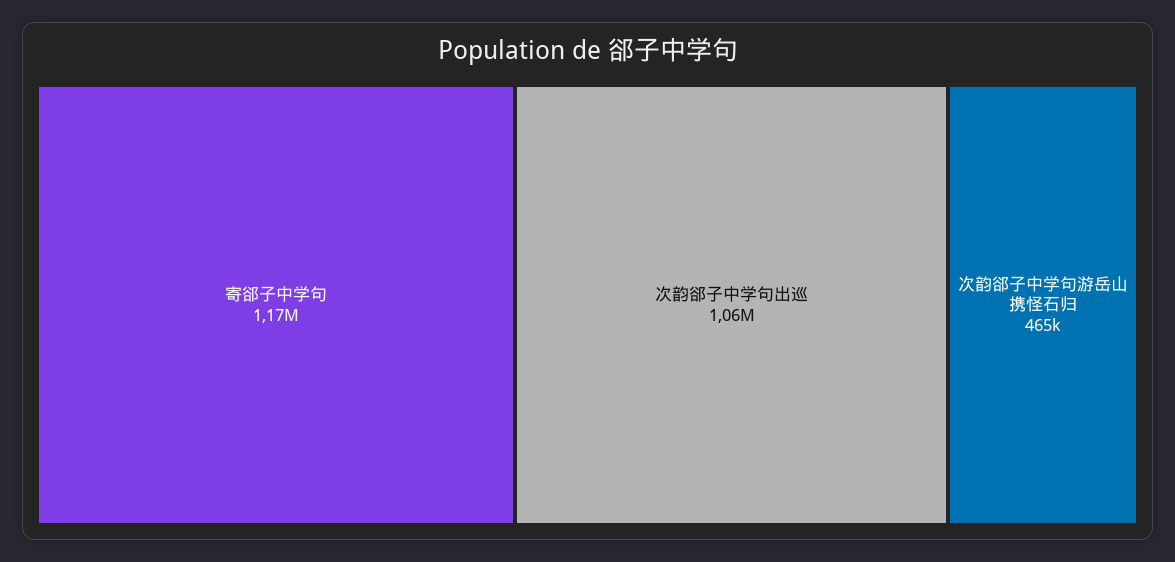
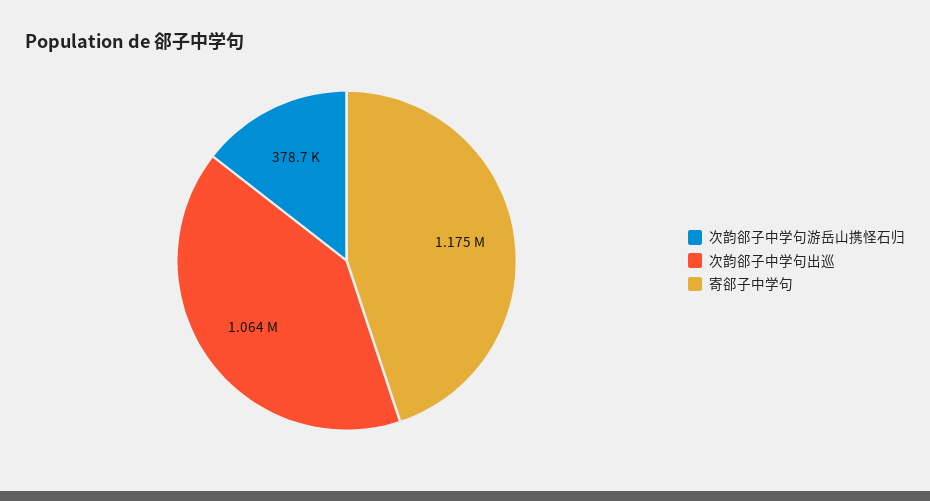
  {
    "寄郤子中学句": 1175000,
    "次韵郤子中学句出巡": 1064000,
-   "次韵郤子中学句游岳山携怪石归": 465000
+   "次韵郤子中学句游岳山携怪石归": 378700
  }

